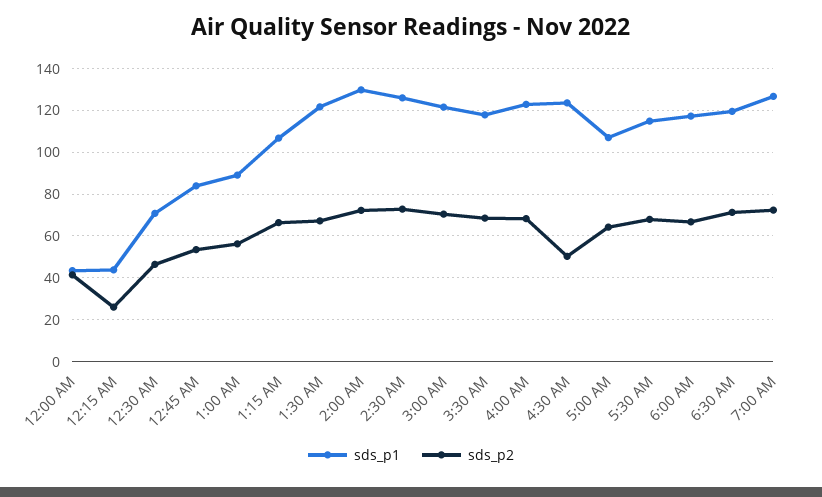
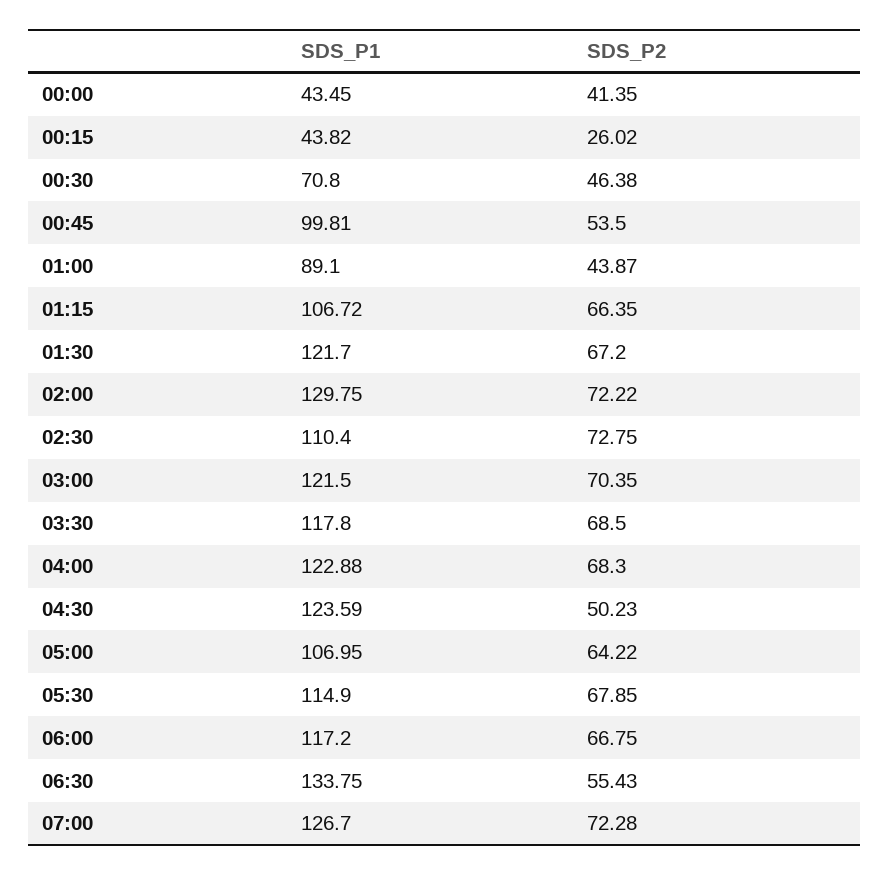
  {
    "sds_p1": {
      "12:00 AM": 43.45,
      "12:15 AM": 43.82,
      "12:30 AM": 70.8,
-     "12:45 AM": 85,
+     "12:45 AM": 99.81,
      "1:00 AM": 89.1,
      "1:15 AM": 106.72,
      "1:30 AM": 121.7,
      "2:00 AM": 129.75,
-     "2:30 AM": 125,
+     "2:30 AM": 110.4,
      "3:00 AM": 121.5,
      "3:30 AM": 117.8,
      "4:00 AM": 122.88,
      "4:30 AM": 123.59,
      "5:00 AM": 106.95,
      "5:30 AM": 114.9,
      "6:00 AM": 117.2,
-     "6:30 AM": 120,
+     "6:30 AM": 133.75,
      "7:00 AM": 126.7
    },
    "sds_p2": {
      "12:00 AM": 41.35,
      "12:15 AM": 26.02,
      "12:30 AM": 46.38,
      "12:45 AM": 53.5,
-     "1:00 AM": 55,
+     "1:00 AM": 43.87,
      "1:15 AM": 66.35,
      "1:30 AM": 67.2,
      "2:00 AM": 72.22,
      "2:30 AM": 72.75,
      "3:00 AM": 70.35,
      "3:30 AM": 68.5,
      "4:00 AM": 68.3,
      "4:30 AM": 50.23,
      "5:00 AM": 64.22,
      "5:30 AM": 67.85,
      "6:00 AM": 66.75,
-     "6:30 AM": 70,
+     "6:30 AM": 55.43,
      "7:00 AM": 72.28
    }
  }

